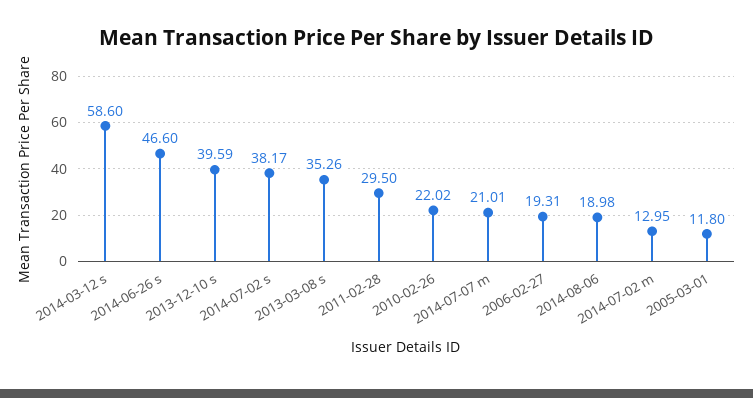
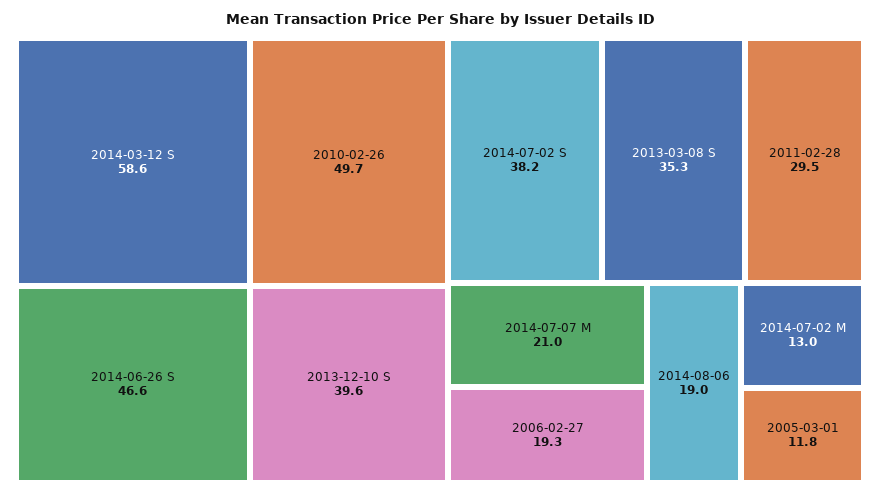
  {
    "2014-03-12 s": 58.6,
    "2014-06-26 s": 46.6,
    "2013-12-10 s": 39.59,
    "2014-07-02 s": 38.17,
    "2013-03-08 s": 35.26,
    "2011-02-28": 29.5,
-   "2010-02-26": 22.02,
+   "2010-02-26": 49.7,
    "2014-07-07 m": 21.01,
    "2006-02-27": 19.31,
    "2014-08-06": 18.98,
    "2014-07-02 m": 12.95,
    "2005-03-01": 11.8
  }

